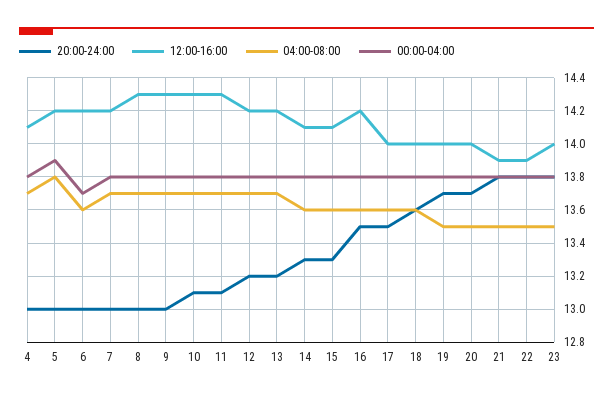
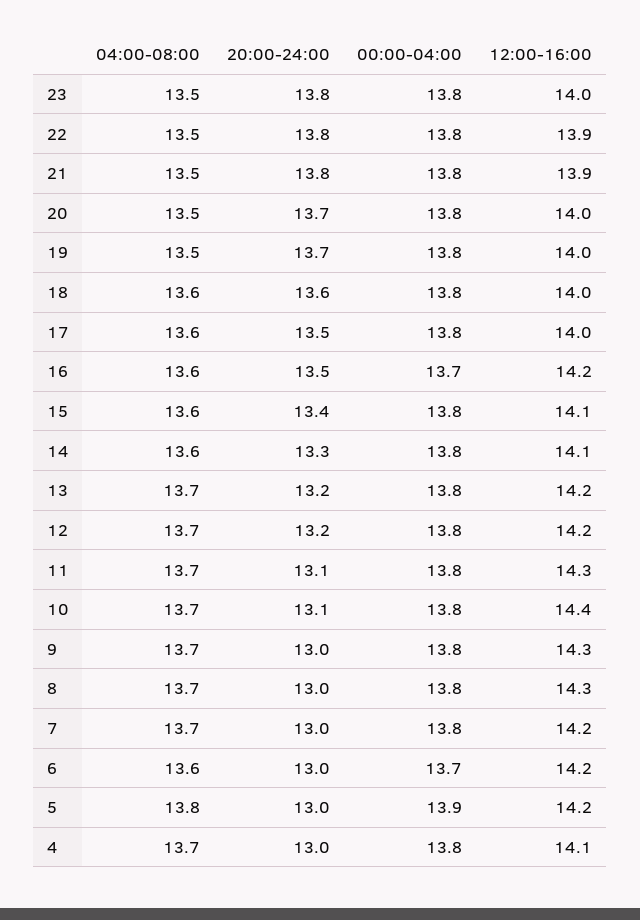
  {
    "20:00-24:00": {
      "4": 13,
      "5": 13,
      "6": 13,
      "7": 13,
      "8": 13,
      "9": 13,
      "10": 13.1,
      "11": 13.1,
      "12": 13.2,
      "13": 13.2,
      "14": 13.3,
-     "15": 13.3,
+     "15": 13.4,
      "16": 13.5,
      "17": 13.5,
      "18": 13.6,
      "19": 13.7,
      "20": 13.7,
      "21": 13.8,
      "22": 13.8,
      "23": 13.8
    },
    "12:00-16:00": {
      "4": 14.1,
      "5": 14.2,
      "6": 14.2,
      "7": 14.2,
      "8": 14.3,
      "9": 14.3,
-     "10": 14.3,
+     "10": 14.4,
      "11": 14.3,
      "12": 14.2,
      "13": 14.2,
      "14": 14.1,
      "15": 14.1,
      "16": 14.2,
      "17": 14,
      "18": 14,
      "19": 14,
      "20": 14,
      "21": 13.9,
      "22": 13.9,
      "23": 14
    },
    "04:00-08:00": {
      "4": 13.7,
      "5": 13.8,
      "6": 13.6,
      "7": 13.7,
      "8": 13.7,
      "9": 13.7,
      "10": 13.7,
      "11": 13.7,
      "12": 13.7,
      "13": 13.7,
      "14": 13.6,
      "15": 13.6,
      "16": 13.6,
      "17": 13.6,
      "18": 13.6,
      "19": 13.5,
      "20": 13.5,
      "21": 13.5,
      "22": 13.5,
      "23": 13.5
    },
    "00:00-04:00": {
      "4": 13.8,
      "5": 13.9,
      "6": 13.7,
      "7": 13.8,
      "8": 13.8,
      "9": 13.8,
      "10": 13.8,
      "11": 13.8,
      "12": 13.8,
      "13": 13.8,
      "14": 13.8,
      "15": 13.8,
-     "16": 13.8,
+     "16": 13.7,
      "17": 13.8,
      "18": 13.8,
      "19": 13.8,
      "20": 13.8,
      "21": 13.8,
      "22": 13.8,
      "23": 13.8
    }
  }

